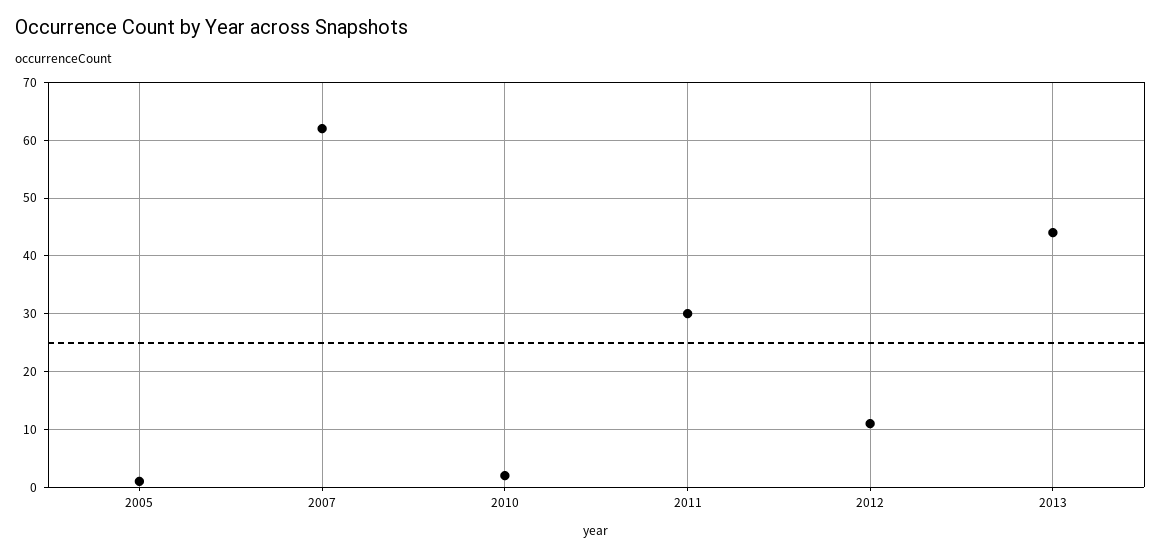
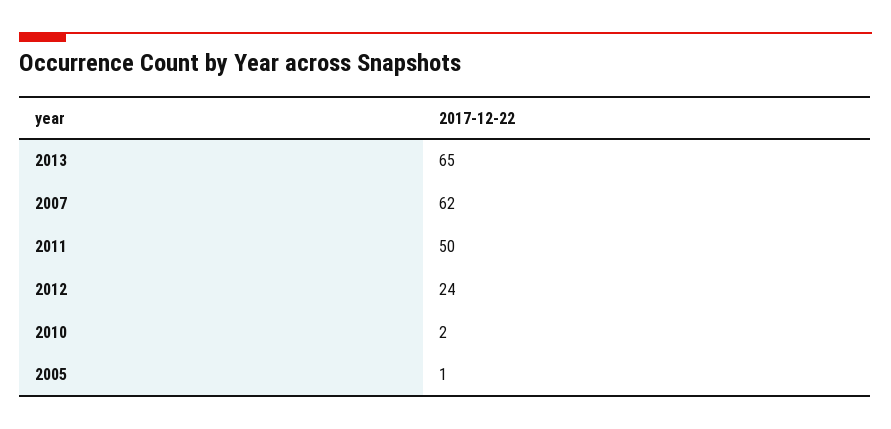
  {
    "2005": 1,
    "2007": 62,
    "2010": 2,
-   "2011": 30,
+   "2011": 50,
-   "2012": 10,
+   "2012": 24,
-   "2013": 45
+   "2013": 65
  }

